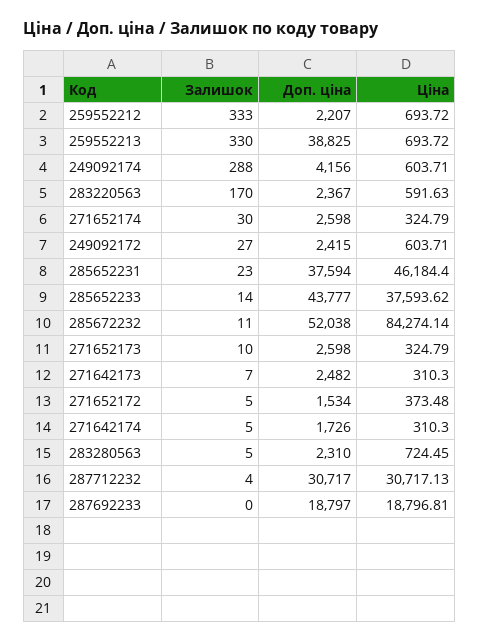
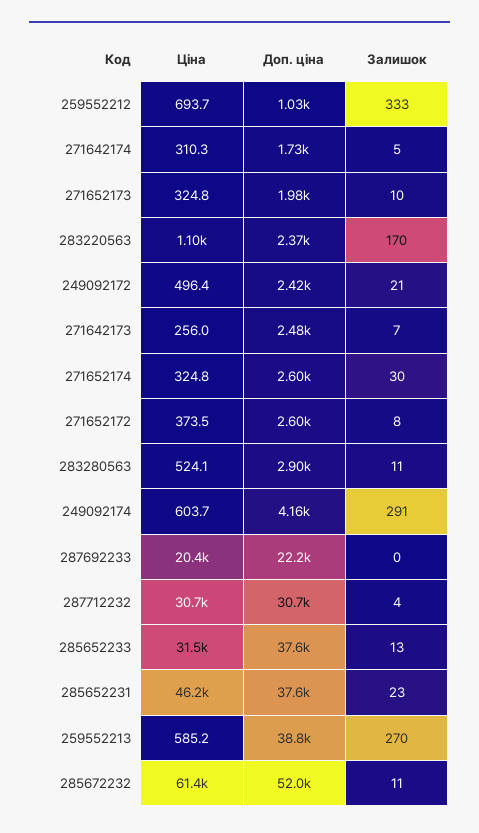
  {
    "Залишок": {
      "259552212": 333,
-     "259552213": 330,
+     "259552213": 270,
-     "249092174": 288,
+     "249092174": 291,
      "283220563": 170,
      "271652174": 30,
-     "249092172": 27,
+     "249092172": 21,
      "285652231": 23,
-     "285652233": 14,
+     "285652233": 13,
      "285672232": 11,
      "271652173": 10,
      "271642173": 7,
-     "271652172": 5,
+     "271652172": 8,
      "271642174": 5,
-     "283280563": 5,
+     "283280563": 11,
      "287712232": 4,
      "287692233": 0
    },
    "Доп. ціна": {
-     "259552212": 2207,
+     "259552212": 1030,
      "259552213": 38825,
      "249092174": 4156,
      "283220563": 2367,
      "271652174": 2598,
      "249092172": 2415,
      "285652231": 37594,
-     "285652233": 43777,
+     "285652233": 37600,
      "285672232": 52038,
-     "271652173": 2598,
+     "271652173": 1980,
      "271642173": 2482,
-     "271652172": 1534,
+     "271652172": 2600,
      "271642174": 1726,
-     "283280563": 2310,
+     "283280563": 2900,
      "287712232": 30717,
-     "287692233": 18797
+     "287692233": 22200
    },
    "Ціна": {
      "259552212": 693.72,
-     "259552213": 693.72,
+     "259552213": 585.2,
      "249092174": 603.71,
-     "283220563": 591.63,
+     "283220563": 1100,
      "271652174": 324.79,
-     "249092172": 603.71,
+     "249092172": 496.4,
      "285652231": 46184.4,
-     "285652233": 37593.62,
+     "285652233": 31500,
-     "285672232": 84274.14,
+     "285672232": 61400,
      "271652173": 324.79,
-     "271642173": 310.3,
+     "271642173": 256,
      "271652172": 373.48,
      "271642174": 310.3,
-     "283280563": 724.45,
+     "283280563": 524.1,
      "287712232": 30717.13,
-     "287692233": 18796.81
+     "287692233": 20400
    }
  }

